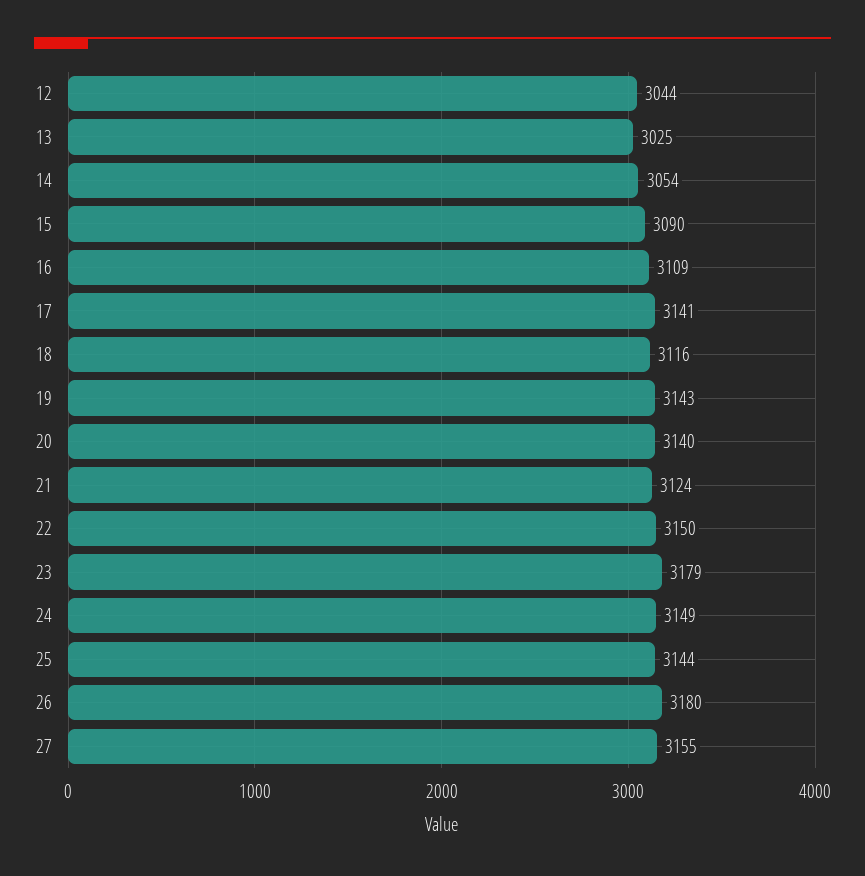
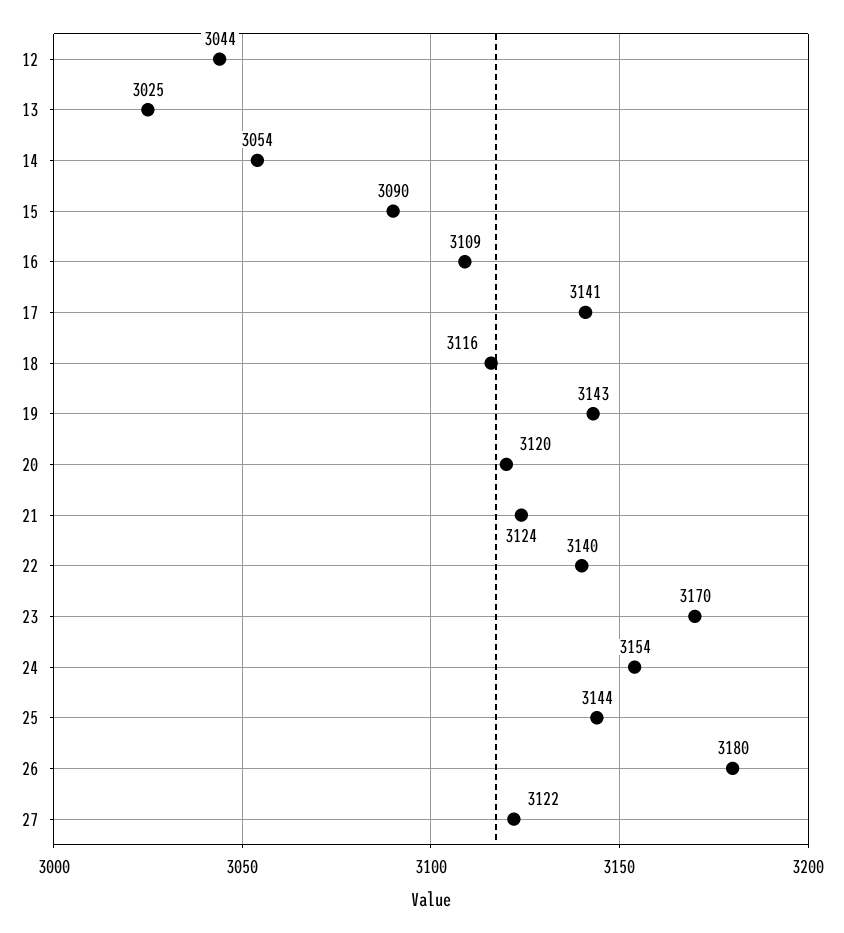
  {
    "12": 3044,
    "13": 3025,
    "14": 3054,
    "15": 3090,
    "16": 3109,
    "17": 3141,
    "18": 3116,
    "19": 3143,
-   "20": 3140,
+   "20": 3120,
    "21": 3124,
-   "22": 3150,
+   "22": 3140,
-   "23": 3179,
+   "23": 3170,
-   "24": 3149,
+   "24": 3154,
    "25": 3144,
    "26": 3180,
-   "27": 3155
+   "27": 3122
  }

